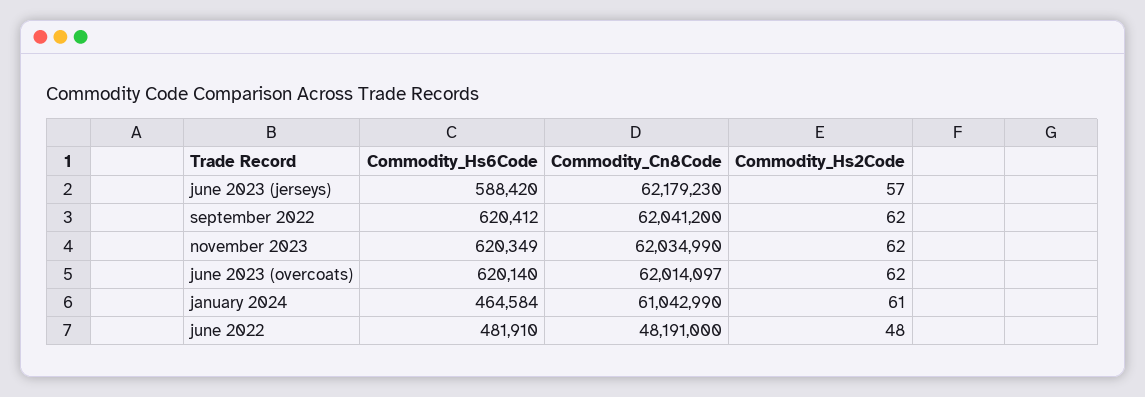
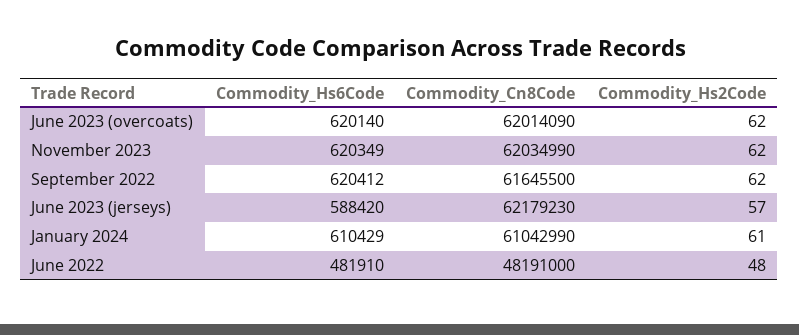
  {
    "Commodity_Hs6Code": {
      "june 2023 (jerseys)": 588420,
      "september 2022": 620412,
      "november 2023": 620349,
      "june 2023 (overcoats)": 620140,
-     "january 2024": 464584,
+     "january 2024": 610429,
      "june 2022": 481910
    },
    "Commodity_Cn8Code": {
      "june 2023 (jerseys)": 62179230,
-     "september 2022": 62041200,
+     "september 2022": 61645500,
      "november 2023": 62034990,
-     "june 2023 (overcoats)": 62014097,
+     "june 2023 (overcoats)": 62014090,
      "january 2024": 61042990,
      "june 2022": 48191000
    },
    "Commodity_Hs2Code": {
      "june 2023 (jerseys)": 57,
      "september 2022": 62,
      "november 2023": 62,
      "june 2023 (overcoats)": 62,
      "january 2024": 61,
      "june 2022": 48
    }
  }

